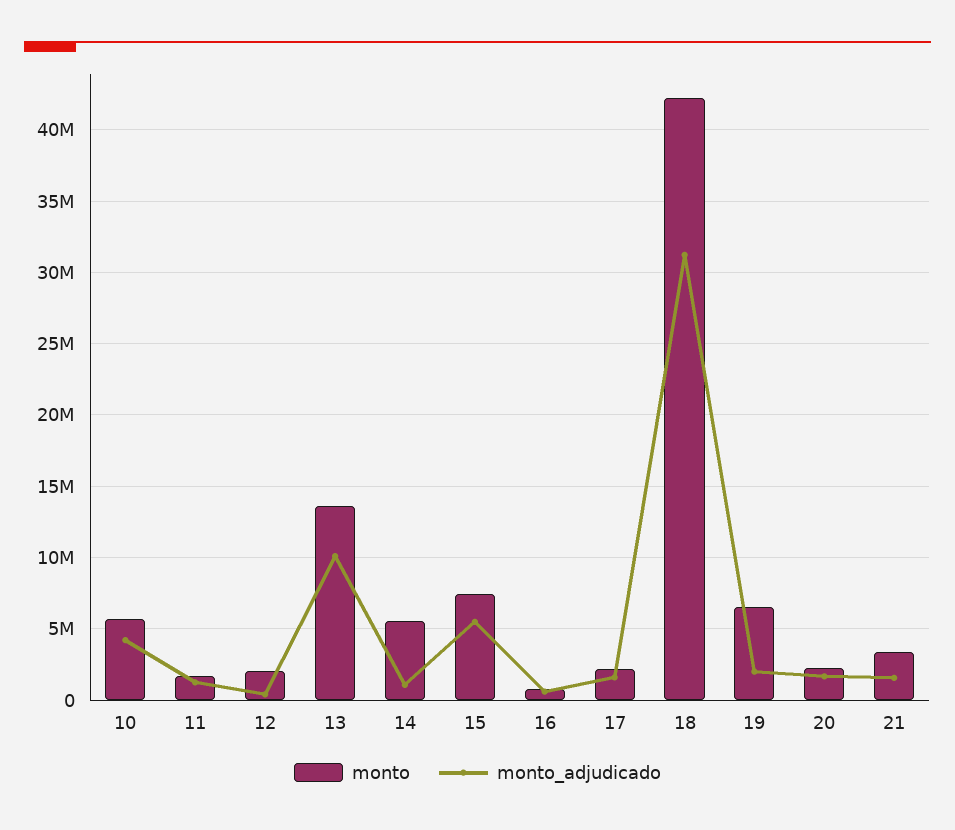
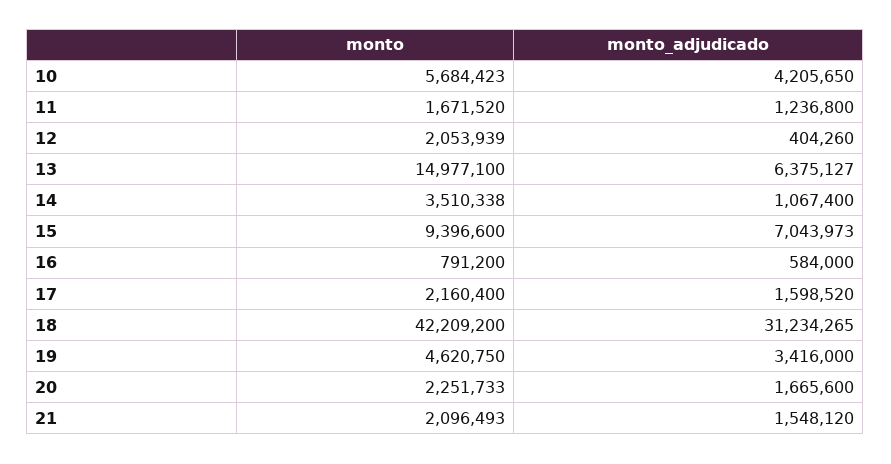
  {
    "monto": {
      "10": 5684423,
      "11": 1671520,
      "12": 2053939,
-     "13": 13500000,
+     "13": 14977100,
-     "14": 5500000,
+     "14": 3510338,
-     "15": 7500000,
+     "15": 9396600,
      "16": 791200,
      "17": 2160400,
      "18": 42209200,
-     "19": 6500000,
+     "19": 4620750,
      "20": 2251733,
-     "21": 3500000
+     "21": 2096493
    },
    "monto_adjudicado": {
      "10": 4205650,
      "11": 1236800,
      "12": 404260,
-     "13": 10000000,
+     "13": 6375127,
      "14": 1067400,
-     "15": 5500000,
+     "15": 7043973,
      "16": 584000,
      "17": 1598520,
      "18": 31234265,
-     "19": 2000000,
+     "19": 3416000,
      "20": 1665600,
      "21": 1548120
    }
  }

